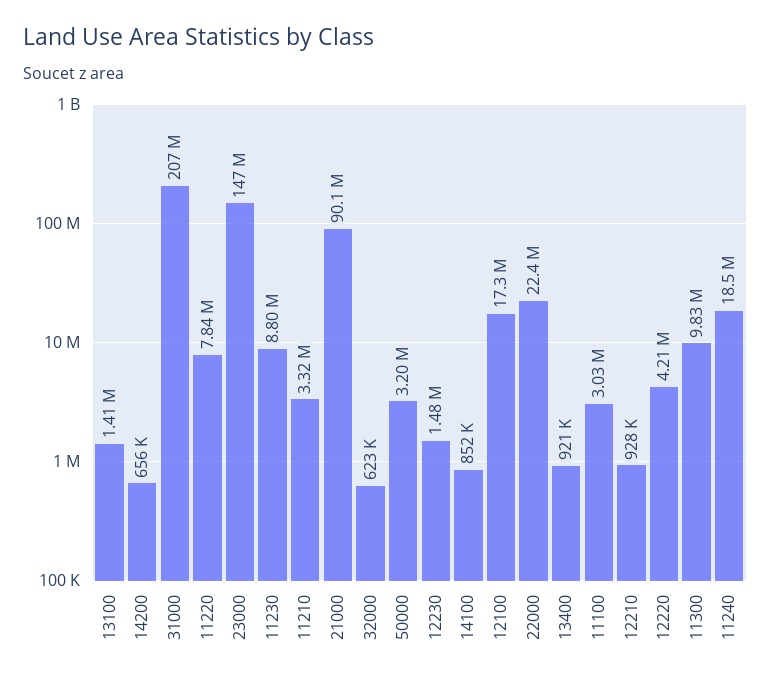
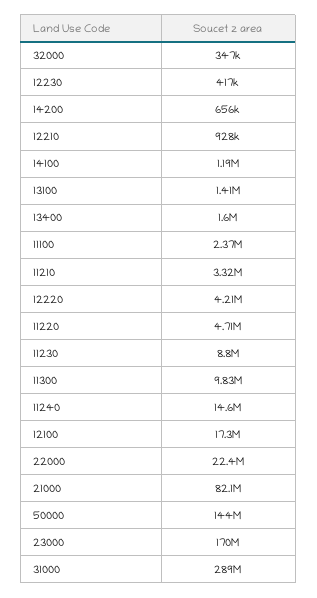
  {
    "13100": 1410000,
    "14200": 656000,
-   "31000": 207000000,
+   "31000": 289000000,
-   "11220": 7840000,
+   "11220": 4710000,
-   "23000": 147000000,
+   "23000": 170000000,
    "11230": 8800000,
    "11210": 3320000,
-   "21000": 90100000,
+   "21000": 82100000,
-   "32000": 623000,
+   "32000": 347000,
-   "50000": 3200000,
+   "50000": 144000000,
-   "12230": 1480000,
+   "12230": 417000,
-   "14100": 852000,
+   "14100": 1190000,
    "12100": 17300000,
    "22000": 22400000,
-   "13400": 921000,
+   "13400": 1600000,
-   "11100": 3030000,
+   "11100": 2370000,
    "12210": 928000,
    "12220": 4210000,
    "11300": 9830000,
-   "11240": 18500000
+   "11240": 14600000
  }

